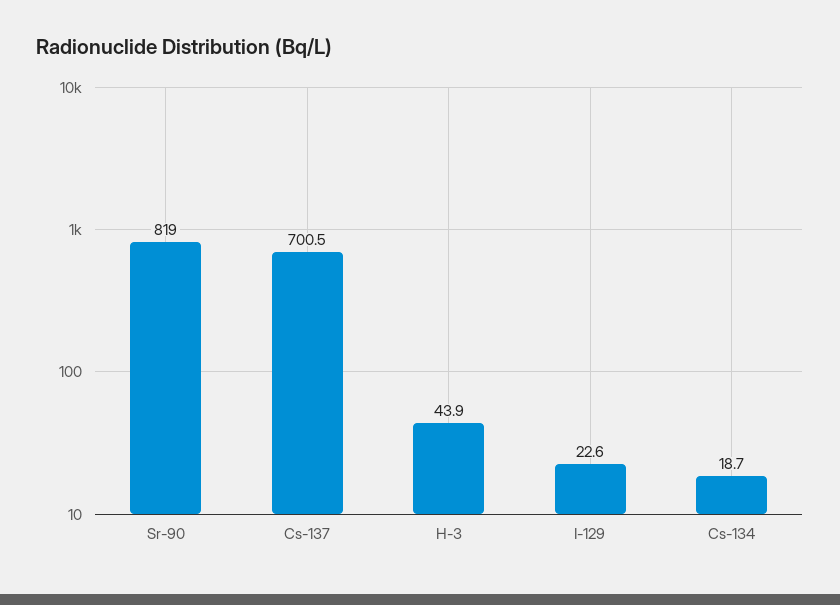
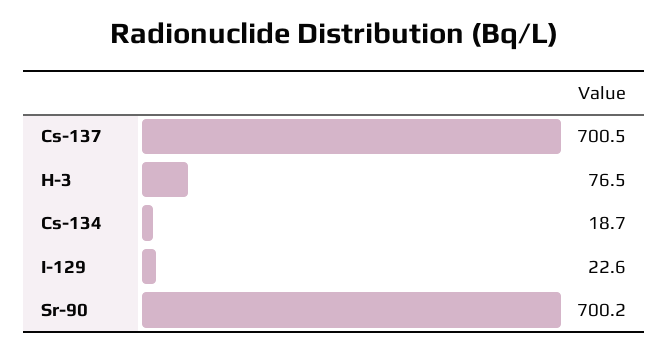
  {
-   "Sr-90": 819,
+   "Sr-90": 700.2,
    "Cs-137": 700.5,
-   "H-3": 43.9,
+   "H-3": 76.5,
    "I-129": 22.6,
    "Cs-134": 18.7
  }

